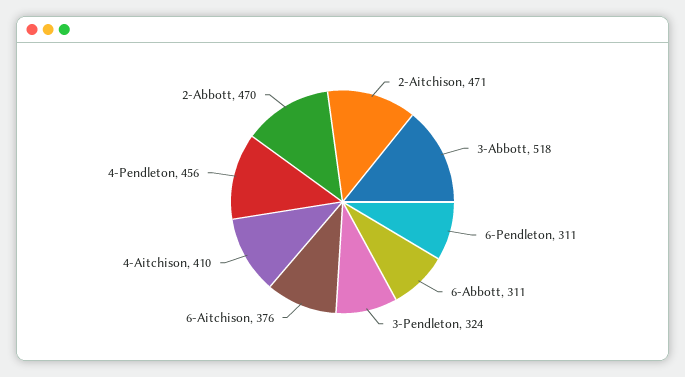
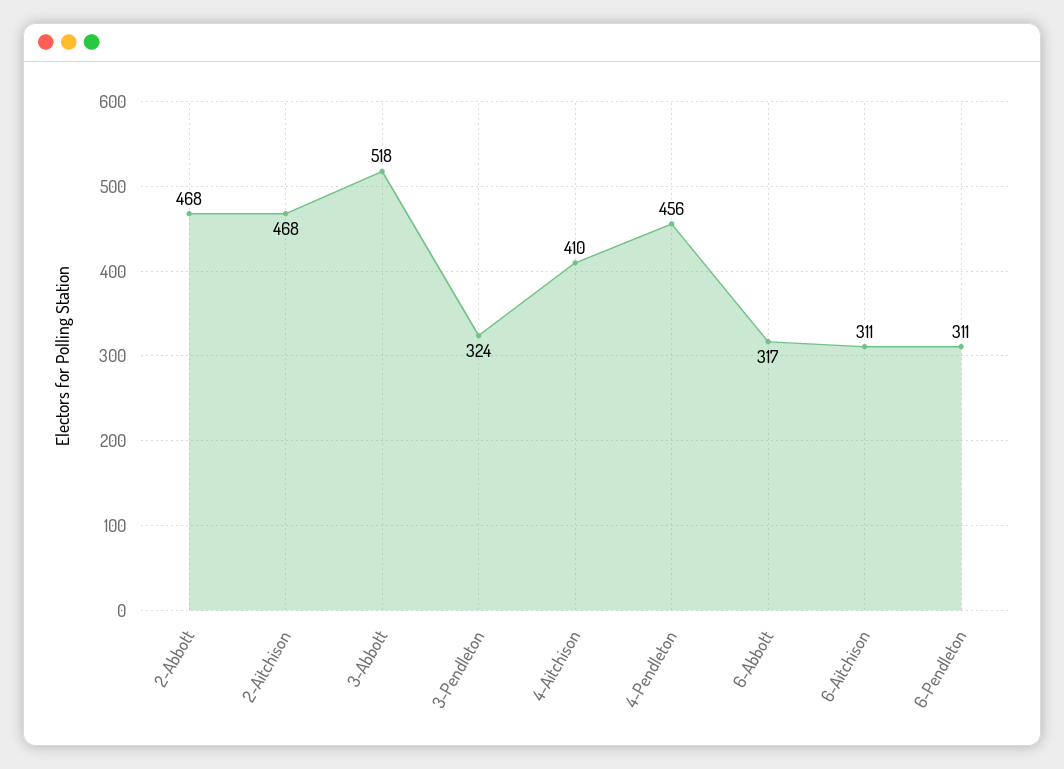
  {
-   "2-Aitchison": 471,
+   "2-Aitchison": 468,
    "3-Abbott": 518,
    "6-Pendleton": 311,
-   "6-Abbott": 311,
+   "6-Abbott": 317,
    "3-Pendleton": 324,
-   "6-Aitchison": 376,
+   "6-Aitchison": 311,
    "4-Aitchison": 410,
    "4-Pendleton": 456,
-   "2-Abbott": 470
+   "2-Abbott": 468
  }

